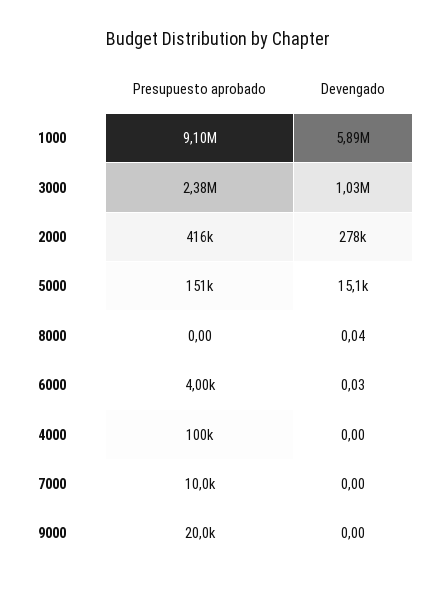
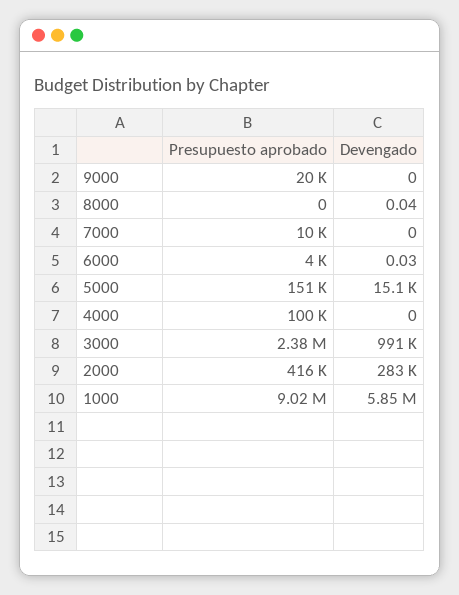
  {
    "Presupuesto aprobado": {
-     "1000": 9100000,
+     "1000": 9020000,
      "3000": 2380000,
      "2000": 416000,
      "5000": 151000,
      "8000": 0,
      "6000": 4000,
      "4000": 100000,
      "7000": 10000,
      "9000": 20000
    },
    "Devengado": {
-     "1000": 5890000,
+     "1000": 5850000,
-     "3000": 1030000,
+     "3000": 991000,
-     "2000": 278000,
+     "2000": 283000,
      "5000": 15100,
      "8000": 0.04,
      "6000": 0.03,
      "4000": 0,
      "7000": 0,
      "9000": 0
    }
  }

